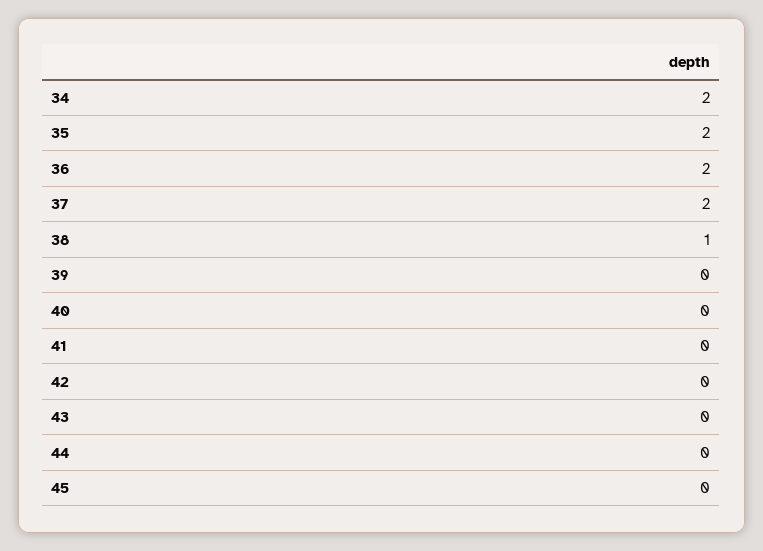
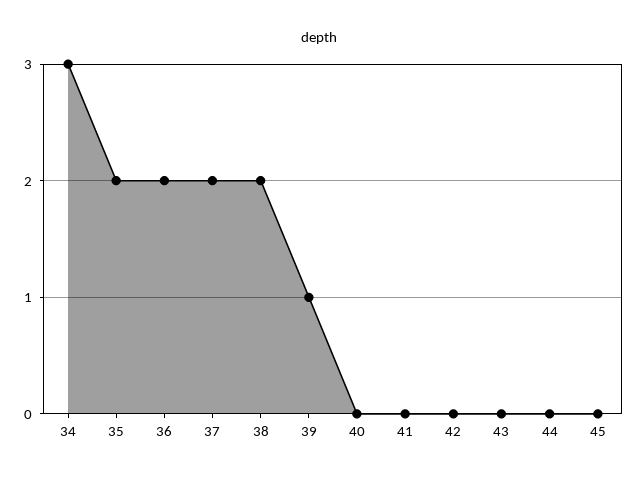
  {
-   "34": 2,
+   "34": 3,
    "35": 2,
    "36": 2,
    "37": 2,
-   "38": 1,
+   "38": 2,
-   "39": 0,
+   "39": 1,
    "40": 0,
    "41": 0,
    "42": 0,
    "43": 0,
    "44": 0,
    "45": 0
  }

